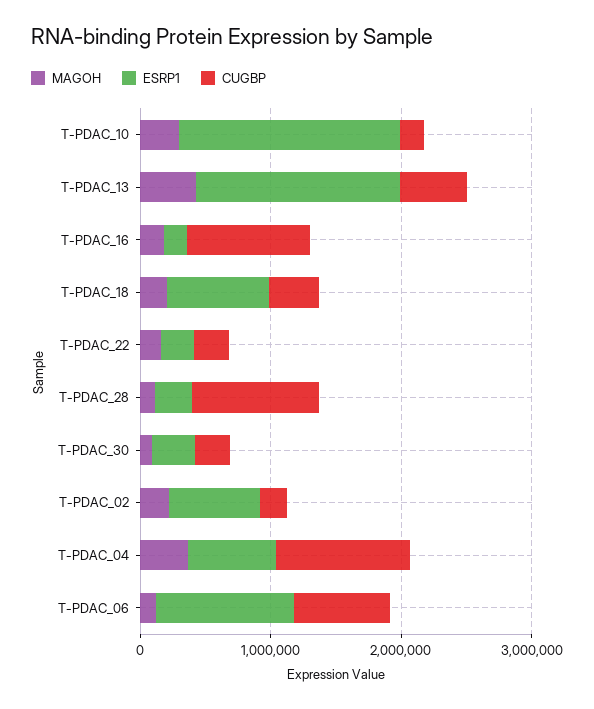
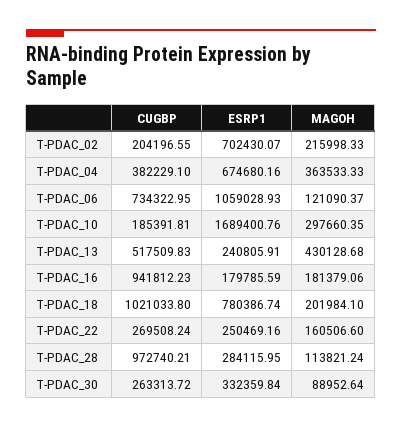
  {
    "MAGOH": {
      "T-PDAC_10": 297660.35,
      "T-PDAC_13": 430128.68,
      "T-PDAC_16": 181379.06,
      "T-PDAC_18": 201984.1,
      "T-PDAC_22": 160506.6,
      "T-PDAC_28": 113821.24,
      "T-PDAC_30": 88952.64,
      "T-PDAC_02": 215998.33,
      "T-PDAC_04": 363533.33,
      "T-PDAC_06": 121090.37
    },
    "ESRP1": {
      "T-PDAC_10": 1689400.76,
-     "T-PDAC_13": 1600000,
+     "T-PDAC_13": 240805.91,
      "T-PDAC_16": 179785.59,
      "T-PDAC_18": 780386.74,
      "T-PDAC_22": 250469.16,
      "T-PDAC_28": 284115.95,
      "T-PDAC_30": 332359.84,
      "T-PDAC_02": 702430.07,
      "T-PDAC_04": 674680.16,
      "T-PDAC_06": 1059028.93
    },
    "CUGBP": {
      "T-PDAC_10": 185391.81,
      "T-PDAC_13": 517509.83,
      "T-PDAC_16": 941812.23,
-     "T-PDAC_18": 400000,
+     "T-PDAC_18": 1021033.8,
      "T-PDAC_22": 269508.24,
      "T-PDAC_28": 972740.21,
      "T-PDAC_30": 263313.72,
      "T-PDAC_02": 204196.55,
-     "T-PDAC_04": 1000000,
+     "T-PDAC_04": 382229.1,
      "T-PDAC_06": 734322.95
    }
  }

